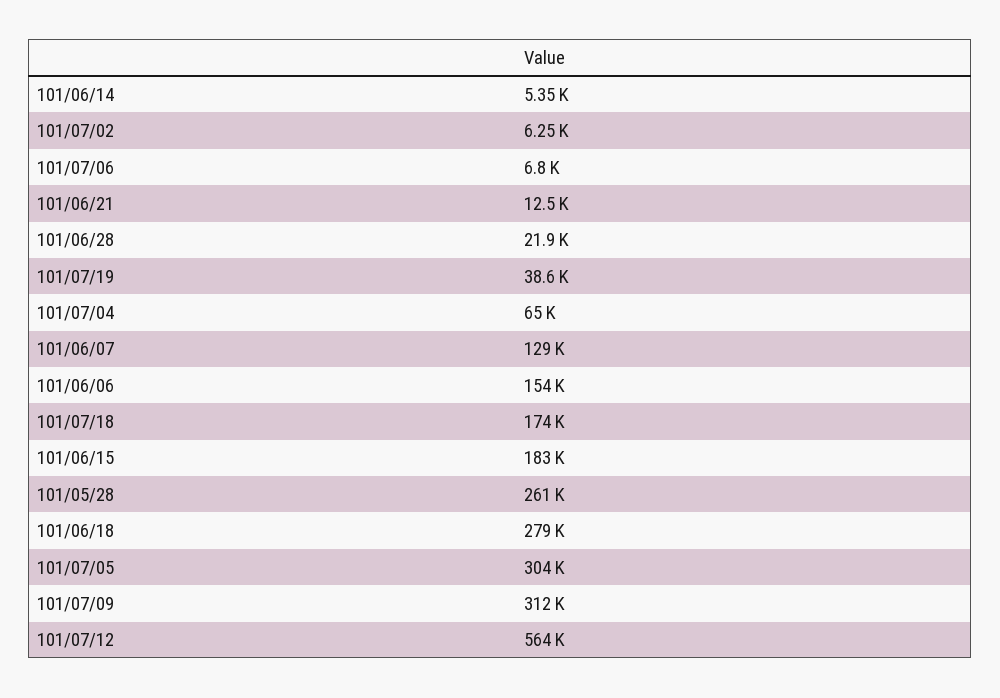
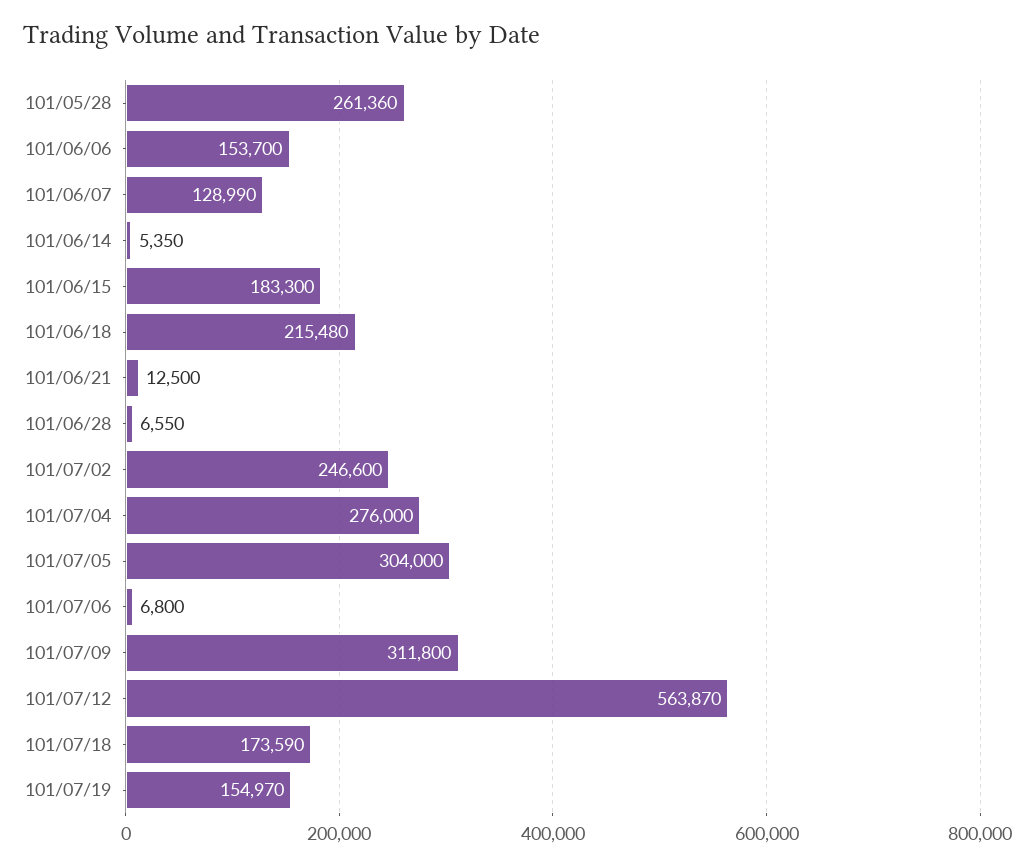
  {
    "101/06/14": 5350,
-   "101/07/02": 6250,
+   "101/07/02": 246600,
    "101/07/06": 6800,
    "101/06/21": 12500,
-   "101/06/28": 21900,
+   "101/06/28": 6550,
-   "101/07/19": 38600,
+   "101/07/19": 154970,
-   "101/07/04": 65000,
+   "101/07/04": 276000,
    "101/06/07": 128990,
    "101/06/06": 153700,
    "101/07/18": 173590,
    "101/06/15": 183300,
    "101/05/28": 261360,
-   "101/06/18": 279000,
+   "101/06/18": 215480,
    "101/07/05": 304000,
    "101/07/09": 311800,
    "101/07/12": 563870
  }

